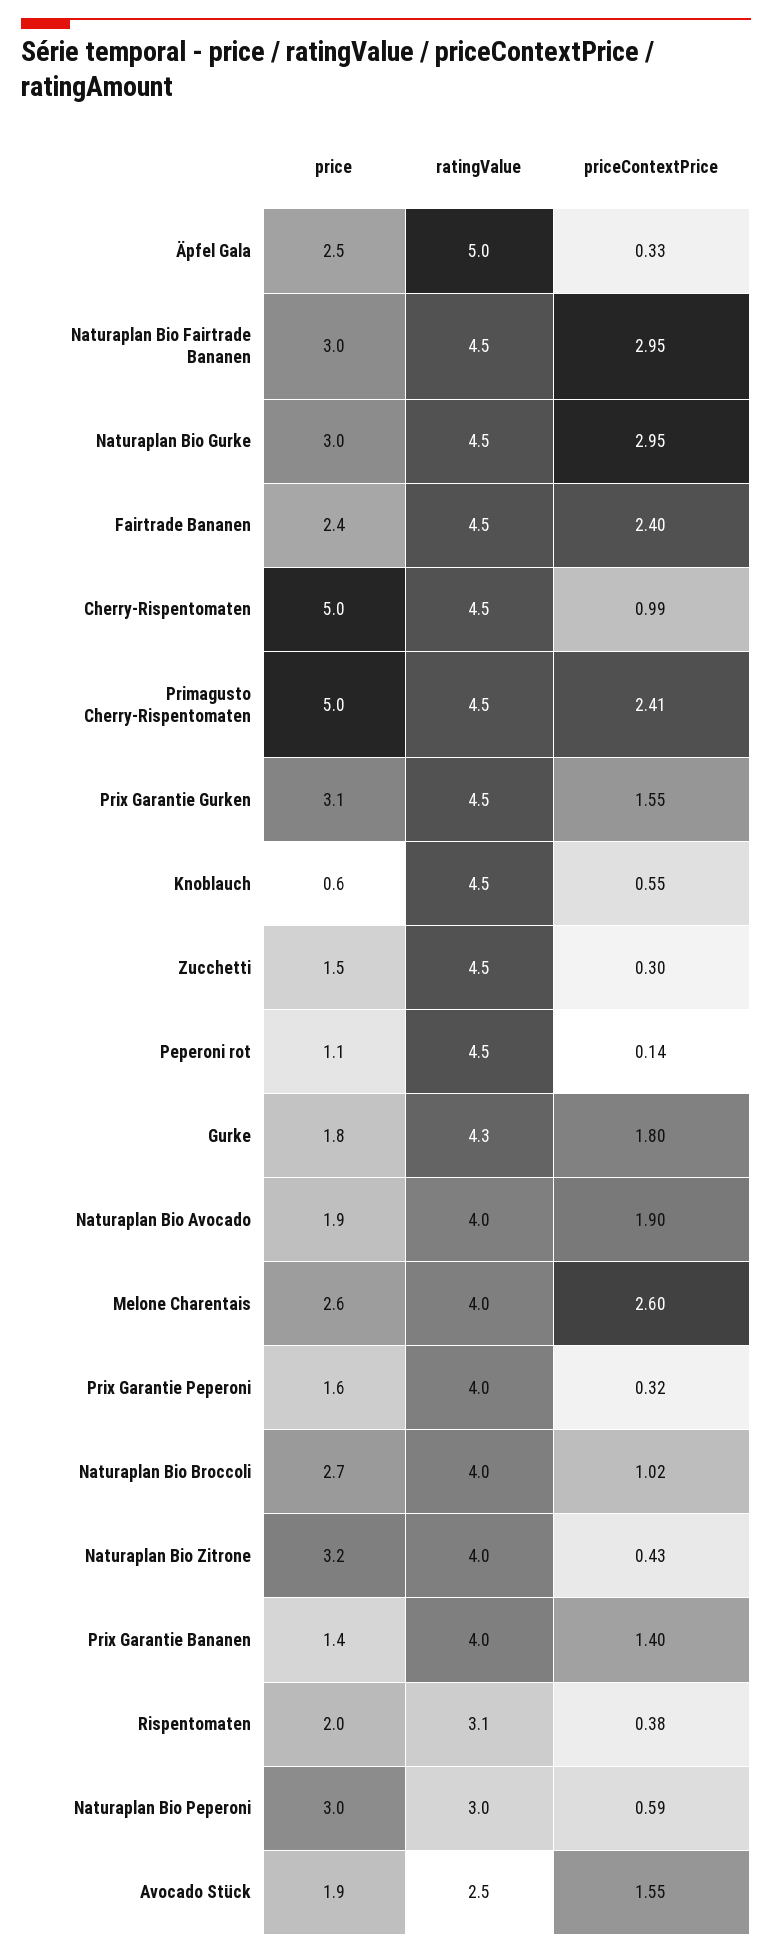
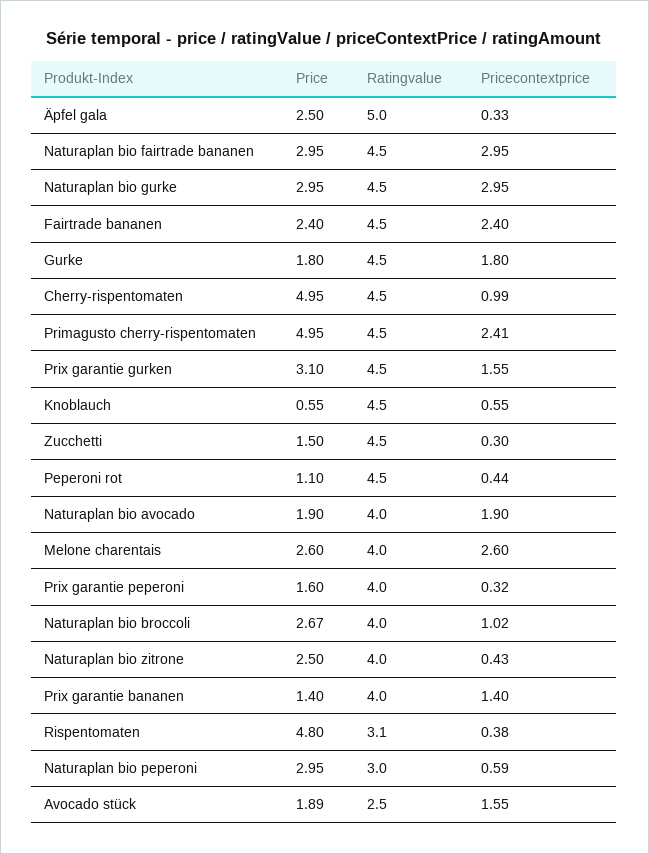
  {
    "price": {
      "Äpfel Gala": 2.5,
      "Naturaplan Bio Fairtrade Bananen": 2.95,
      "Naturaplan Bio Gurke": 2.95,
      "Fairtrade Bananen": 2.4,
      "Cherry-Rispentomaten": 4.95,
      "Primagusto Cherry-Rispentomaten": 4.95,
      "Prix Garantie Gurken": 3.1,
      "Knoblauch": 0.55,
      "Zucchetti": 1.5,
      "Peperoni rot": 1.1,
      "Gurke": 1.8,
      "Naturaplan Bio Avocado": 1.9,
      "Melone Charentais": 2.6,
      "Prix Garantie Peperoni": 1.6,
      "Naturaplan Bio Broccoli": 2.67,
-     "Naturaplan Bio Zitrone": 3.2,
+     "Naturaplan Bio Zitrone": 2.5,
      "Prix Garantie Bananen": 1.4,
-     "Rispentomaten": 2,
+     "Rispentomaten": 4.8,
      "Naturaplan Bio Peperoni": 2.95,
      "Avocado Stück": 1.89
    },
    "ratingValue": {
      "Äpfel Gala": 5,
      "Naturaplan Bio Fairtrade Bananen": 4.5,
      "Naturaplan Bio Gurke": 4.5,
      "Fairtrade Bananen": 4.5,
      "Cherry-Rispentomaten": 4.5,
      "Primagusto Cherry-Rispentomaten": 4.5,
      "Prix Garantie Gurken": 4.5,
      "Knoblauch": 4.5,
      "Zucchetti": 4.5,
      "Peperoni rot": 4.5,
-     "Gurke": 4.3,
+     "Gurke": 4.5,
      "Naturaplan Bio Avocado": 4,
      "Melone Charentais": 4,
      "Prix Garantie Peperoni": 4,
      "Naturaplan Bio Broccoli": 4,
      "Naturaplan Bio Zitrone": 4,
      "Prix Garantie Bananen": 4,
      "Rispentomaten": 3.1,
      "Naturaplan Bio Peperoni": 3,
      "Avocado Stück": 2.5
    },
    "priceContextPrice": {
      "Äpfel Gala": 0.33,
      "Naturaplan Bio Fairtrade Bananen": 2.95,
      "Naturaplan Bio Gurke": 2.95,
      "Fairtrade Bananen": 2.4,
      "Cherry-Rispentomaten": 0.99,
      "Primagusto Cherry-Rispentomaten": 2.41,
      "Prix Garantie Gurken": 1.55,
      "Knoblauch": 0.55,
      "Zucchetti": 0.3,
-     "Peperoni rot": 0.14,
+     "Peperoni rot": 0.44,
      "Gurke": 1.8,
      "Naturaplan Bio Avocado": 1.9,
      "Melone Charentais": 2.6,
      "Prix Garantie Peperoni": 0.32,
      "Naturaplan Bio Broccoli": 1.02,
      "Naturaplan Bio Zitrone": 0.43,
      "Prix Garantie Bananen": 1.4,
      "Rispentomaten": 0.38,
      "Naturaplan Bio Peperoni": 0.59,
      "Avocado Stück": 1.55
    }
  }

